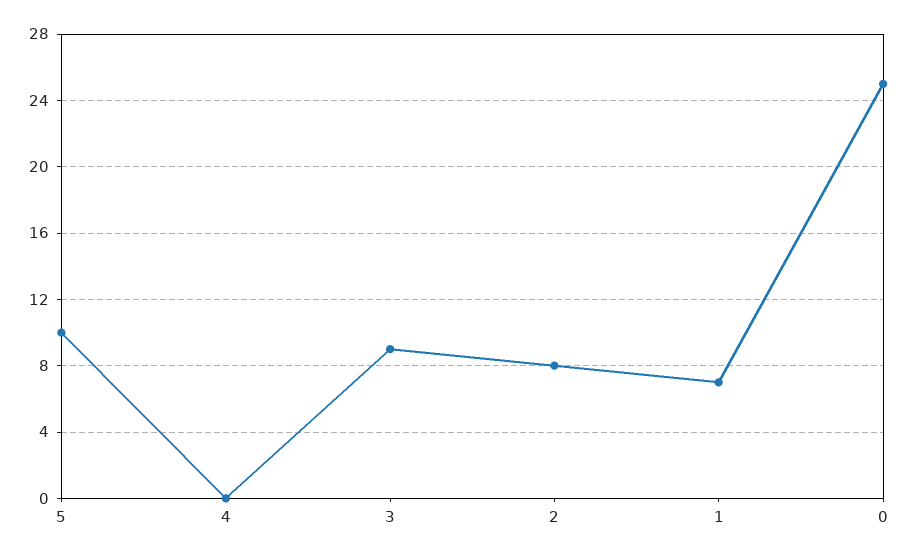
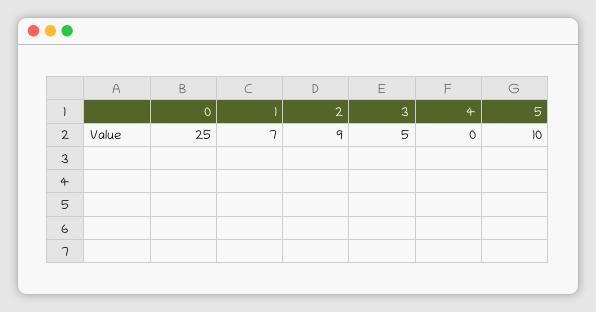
  {
    "5": 10,
    "4": 0,
-   "3": 9,
+   "3": 5,
-   "2": 8,
+   "2": 9,
    "1": 7,
    "0": 25
  }

